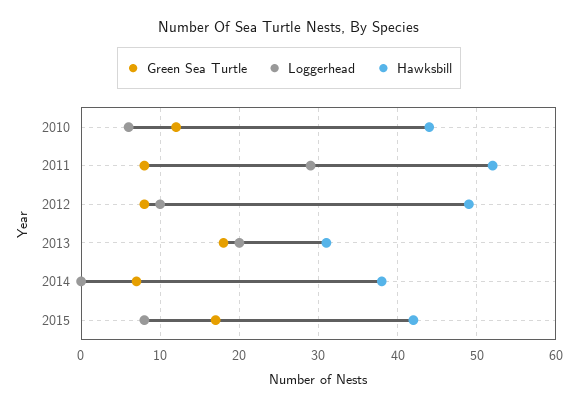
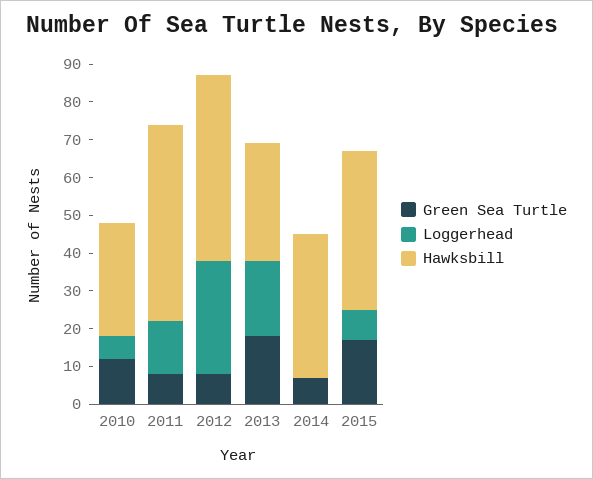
  {
    "Green Sea Turtle": {
      "2010": 12,
      "2011": 8,
      "2012": 8,
      "2013": 18,
      "2014": 7,
      "2015": 17
    },
    "Loggerhead": {
      "2010": 6,
-     "2011": 29,
+     "2011": 15,
-     "2012": 10,
+     "2012": 30,
      "2013": 20,
      "2014": 0,
      "2015": 8
    },
    "Hawksbill": {
-     "2010": 44,
+     "2010": 30,
      "2011": 52,
      "2012": 49,
      "2013": 31,
      "2014": 38,
      "2015": 42
    }
  }

